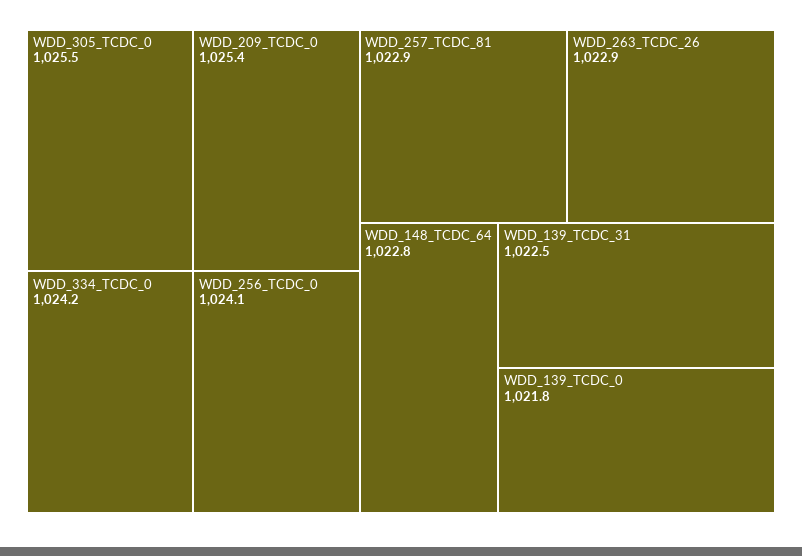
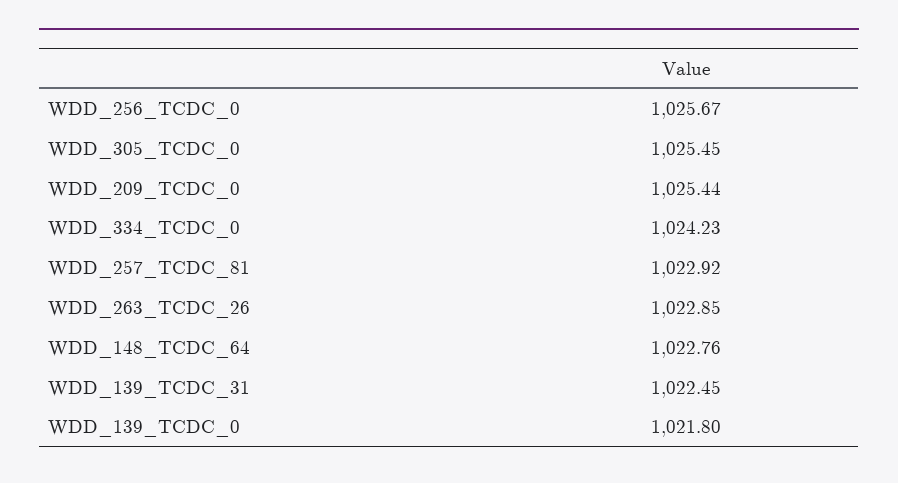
  {
    "WDD_305_TCDC_0": 1025.45,
    "WDD_209_TCDC_0": 1025.44,
    "WDD_334_TCDC_0": 1024.23,
-   "WDD_256_TCDC_0": 1024.1,
+   "WDD_256_TCDC_0": 1025.67,
    "WDD_257_TCDC_81": 1022.92,
    "WDD_263_TCDC_26": 1022.85,
    "WDD_148_TCDC_64": 1022.76,
    "WDD_139_TCDC_31": 1022.45,
    "WDD_139_TCDC_0": 1021.8
  }

